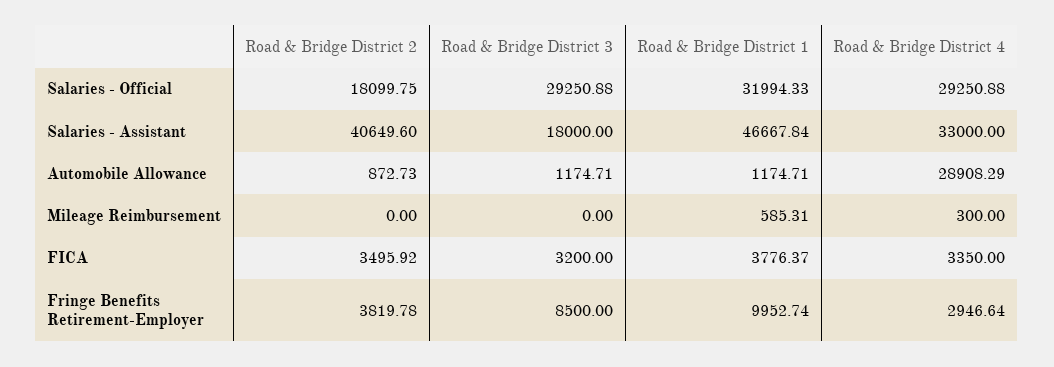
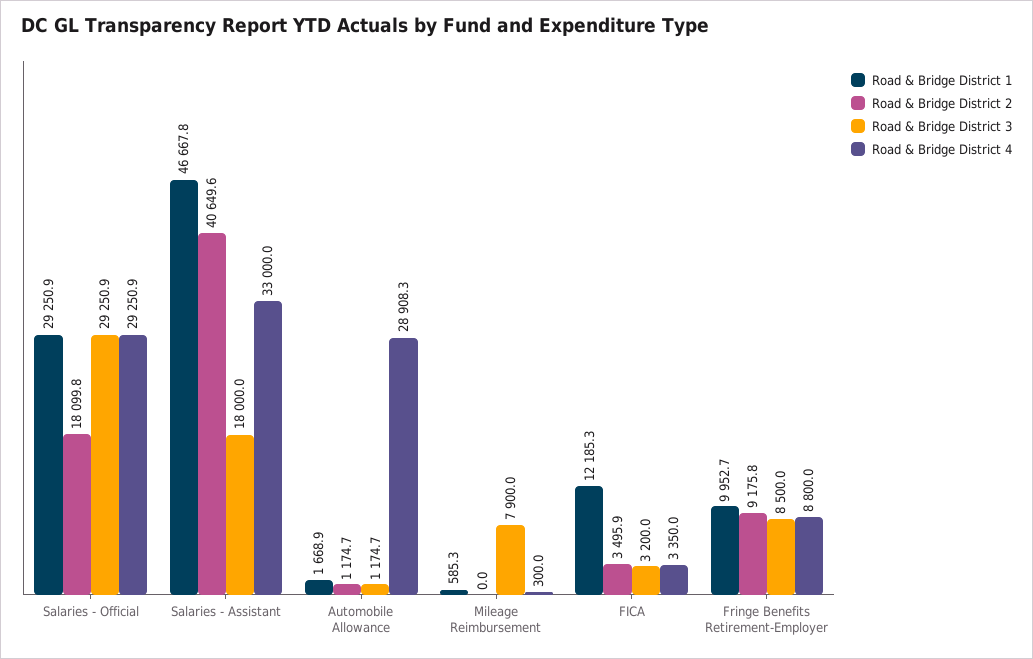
  {
    "Road & Bridge District 2": {
      "Salaries - Official": 18099.75,
      "Salaries - Assistant": 40649.6,
-     "Automobile Allowance": 872.73,
+     "Automobile Allowance": 1174.7,
      "Mileage Reimbursement": 0,
      "FICA": 3495.92,
-     "Fringe Benefits Retirement-Employer": 3819.78
+     "Fringe Benefits Retirement-Employer": 9175.8
    },
    "Road & Bridge District 3": {
      "Salaries - Official": 29250.88,
      "Salaries - Assistant": 18000,
      "Automobile Allowance": 1174.71,
-     "Mileage Reimbursement": 0,
+     "Mileage Reimbursement": 7900,
      "FICA": 3200,
      "Fringe Benefits Retirement-Employer": 8500
    },
    "Road & Bridge District 1": {
-     "Salaries - Official": 31994.33,
+     "Salaries - Official": 29250.9,
      "Salaries - Assistant": 46667.84,
-     "Automobile Allowance": 1174.71,
+     "Automobile Allowance": 1668.9,
      "Mileage Reimbursement": 585.31,
-     "FICA": 3776.37,
+     "FICA": 12185.3,
      "Fringe Benefits Retirement-Employer": 9952.74
    },
    "Road & Bridge District 4": {
      "Salaries - Official": 29250.88,
      "Salaries - Assistant": 33000,
      "Automobile Allowance": 28908.29,
      "Mileage Reimbursement": 300,
      "FICA": 3350,
-     "Fringe Benefits Retirement-Employer": 2946.64
+     "Fringe Benefits Retirement-Employer": 8800
    }
  }

